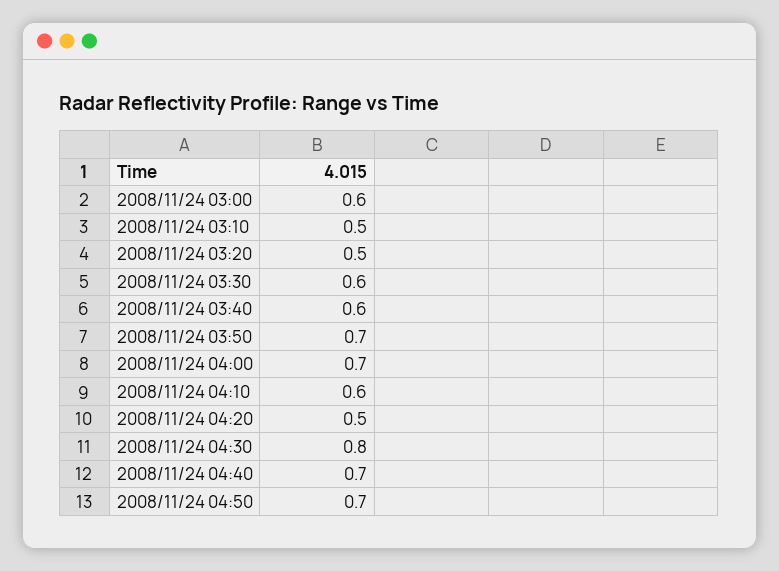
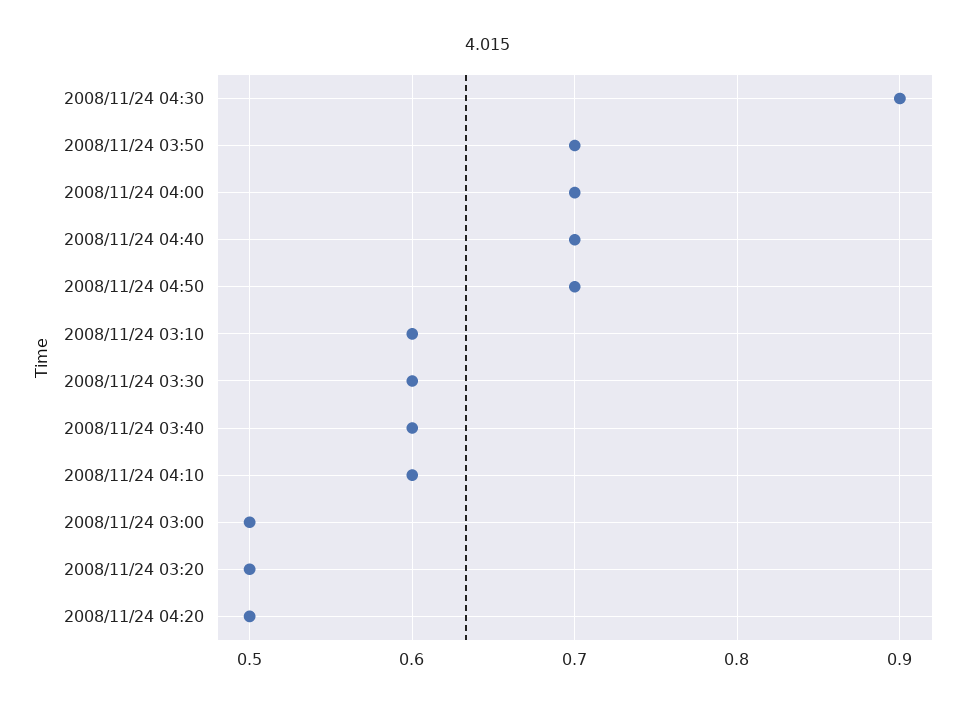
  {
-   "2008/11/24 03:00": 0.6,
+   "2008/11/24 03:00": 0.5,
-   "2008/11/24 03:10": 0.5,
+   "2008/11/24 03:10": 0.6,
    "2008/11/24 03:20": 0.5,
    "2008/11/24 03:30": 0.6,
    "2008/11/24 03:40": 0.6,
    "2008/11/24 03:50": 0.7,
    "2008/11/24 04:00": 0.7,
    "2008/11/24 04:10": 0.6,
    "2008/11/24 04:20": 0.5,
-   "2008/11/24 04:30": 0.8,
+   "2008/11/24 04:30": 0.9,
    "2008/11/24 04:40": 0.7,
    "2008/11/24 04:50": 0.7
  }

